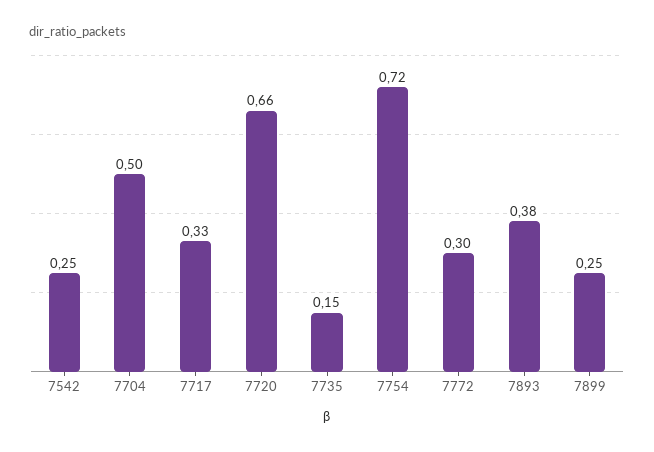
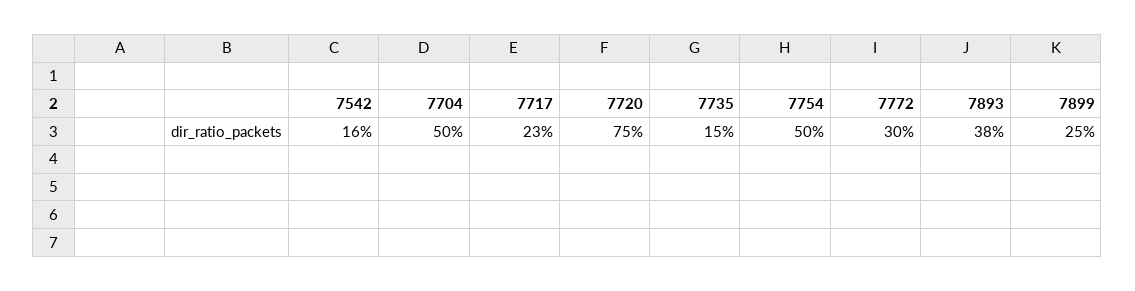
  {
-   "7542": 0.25,
+   "7542": 0.16,
    "7704": 0.5,
-   "7717": 0.33,
+   "7717": 0.23,
-   "7720": 0.66,
+   "7720": 0.75,
    "7735": 0.15,
-   "7754": 0.72,
+   "7754": 0.5,
    "7772": 0.3,
    "7893": 0.38,
    "7899": 0.25
  }

